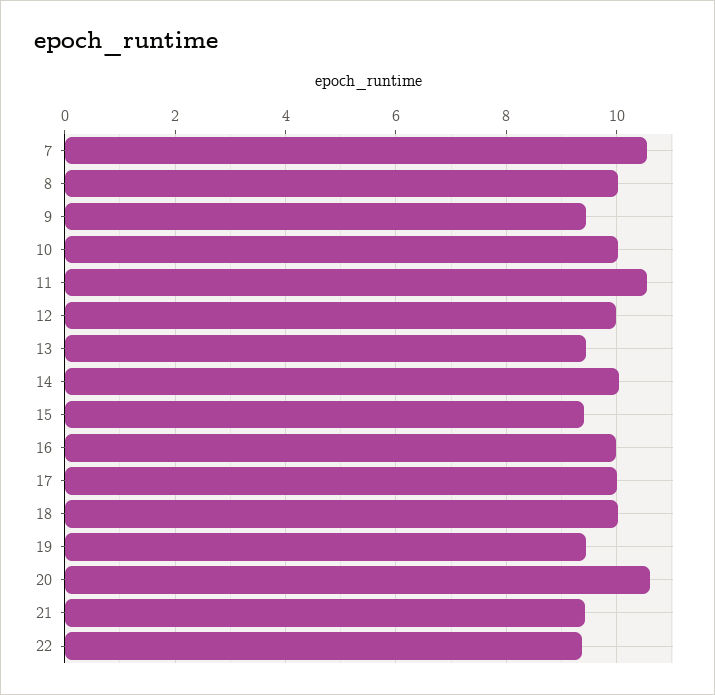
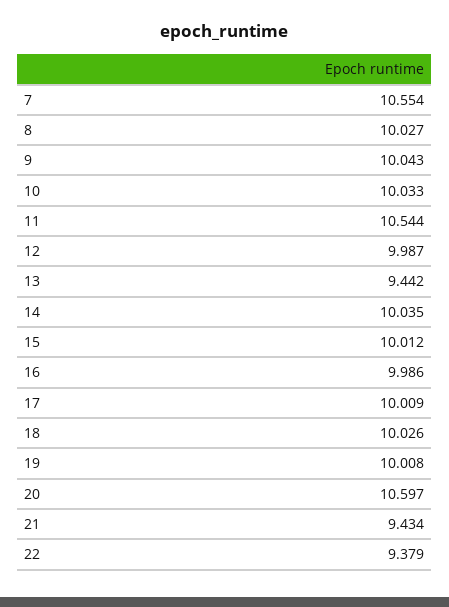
  {
    "7": 10.554,
    "8": 10.027,
-   "9": 9.4,
+   "9": 10.043,
    "10": 10.033,
    "11": 10.544,
    "12": 9.987,
    "13": 9.442,
    "14": 10.035,
-   "15": 9.4,
+   "15": 10.012,
    "16": 9.986,
    "17": 10.009,
    "18": 10.026,
-   "19": 9.4,
+   "19": 10.008,
    "20": 10.597,
    "21": 9.434,
    "22": 9.379
  }

